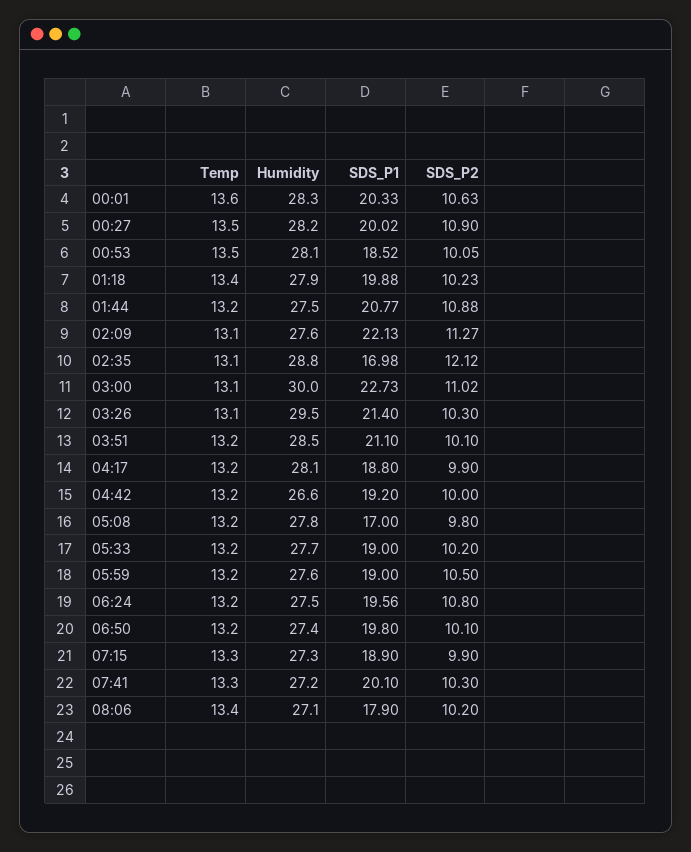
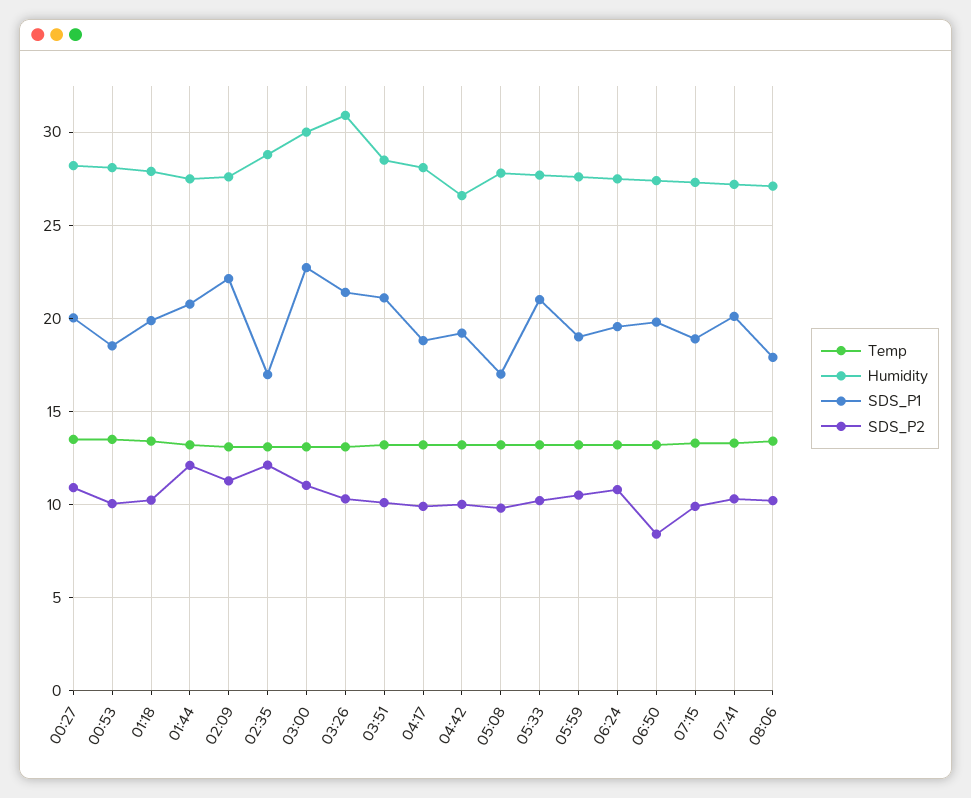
  {
    "Temp": {
-     "00:01": 13.6,
      "00:27": 13.5,
      "00:53": 13.5,
      "01:18": 13.4,
      "01:44": 13.2,
      "02:09": 13.1,
      "02:35": 13.1,
      "03:00": 13.1,
      "03:26": 13.1,
      "03:51": 13.2,
      "04:17": 13.2,
      "04:42": 13.2,
      "05:08": 13.2,
      "05:33": 13.2,
      "05:59": 13.2,
      "06:24": 13.2,
      "06:50": 13.2,
      "07:15": 13.3,
      "07:41": 13.3,
      "08:06": 13.4
    },
    "Humidity": {
-     "00:01": 28.3,
      "00:27": 28.2,
      "00:53": 28.1,
      "01:18": 27.9,
      "01:44": 27.5,
      "02:09": 27.6,
      "02:35": 28.8,
      "03:00": 30,
-     "03:26": 29.5,
+     "03:26": 31,
      "03:51": 28.5,
      "04:17": 28.1,
      "04:42": 26.6,
      "05:08": 27.8,
      "05:33": 27.7,
      "05:59": 27.6,
      "06:24": 27.5,
      "06:50": 27.4,
      "07:15": 27.3,
      "07:41": 27.2,
      "08:06": 27.1
    },
    "SDS_P1": {
-     "00:01": 20.33,
      "00:27": 20.02,
      "00:53": 18.52,
      "01:18": 19.88,
      "01:44": 20.77,
      "02:09": 22.13,
      "02:35": 16.98,
      "03:00": 22.73,
      "03:26": 21.4,
      "03:51": 21.1,
      "04:17": 18.8,
      "04:42": 19.2,
      "05:08": 17,
-     "05:33": 19,
+     "05:33": 21,
      "05:59": 19,
      "06:24": 19.56,
      "06:50": 19.8,
      "07:15": 18.9,
      "07:41": 20.1,
      "08:06": 17.9
    },
    "SDS_P2": {
-     "00:01": 10.63,
      "00:27": 10.9,
      "00:53": 10.05,
      "01:18": 10.23,
-     "01:44": 10.88,
+     "01:44": 12,
      "02:09": 11.27,
      "02:35": 12.12,
      "03:00": 11.02,
      "03:26": 10.3,
      "03:51": 10.1,
      "04:17": 9.9,
      "04:42": 10,
      "05:08": 9.8,
      "05:33": 10.2,
      "05:59": 10.5,
      "06:24": 10.8,
-     "06:50": 10.1,
+     "06:50": 8.5,
      "07:15": 9.9,
      "07:41": 10.3,
      "08:06": 10.2
    }
  }

